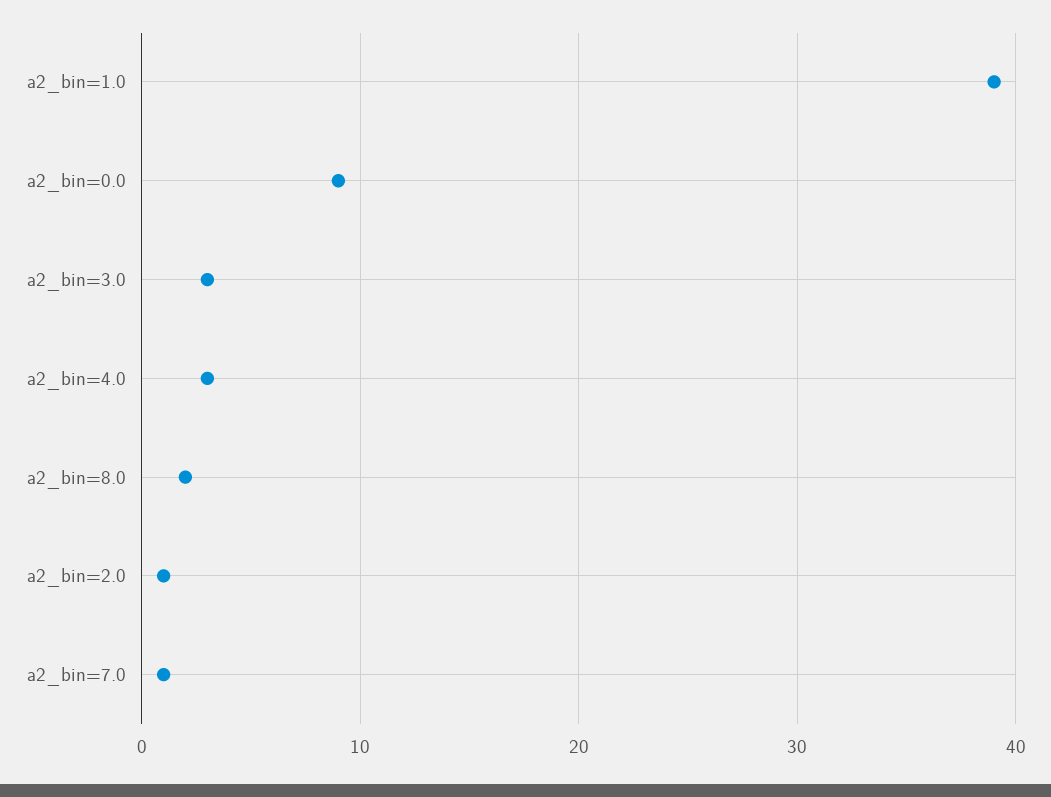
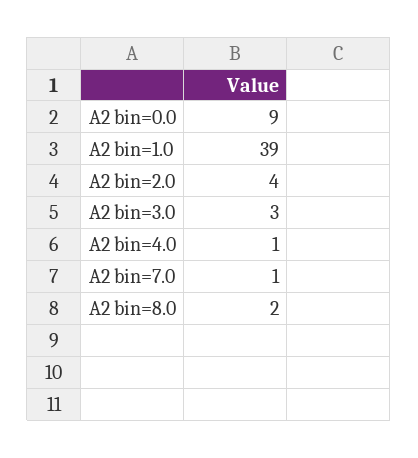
  {
    "a2_bin=1.0": 39,
    "a2_bin=0.0": 9,
    "a2_bin=3.0": 3,
-   "a2_bin=4.0": 3,
+   "a2_bin=4.0": 1,
    "a2_bin=8.0": 2,
-   "a2_bin=2.0": 1,
+   "a2_bin=2.0": 4,
    "a2_bin=7.0": 1
  }

